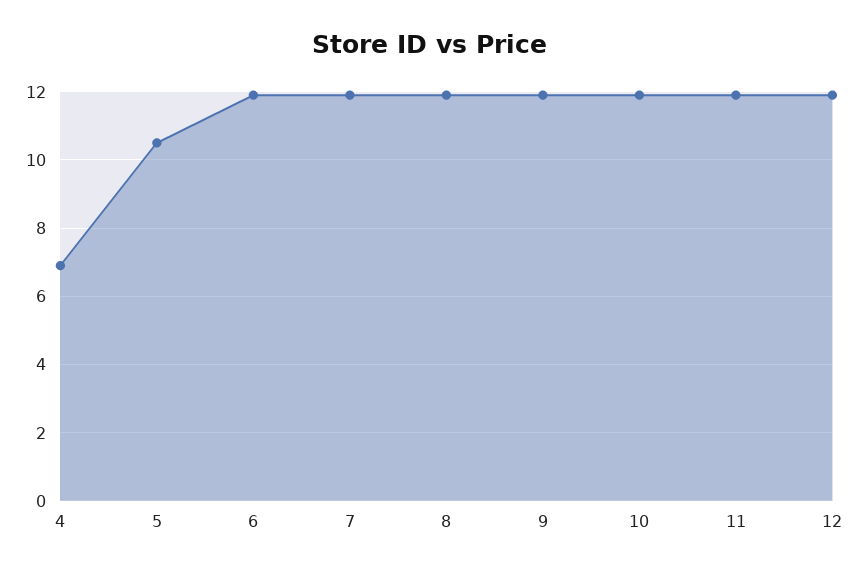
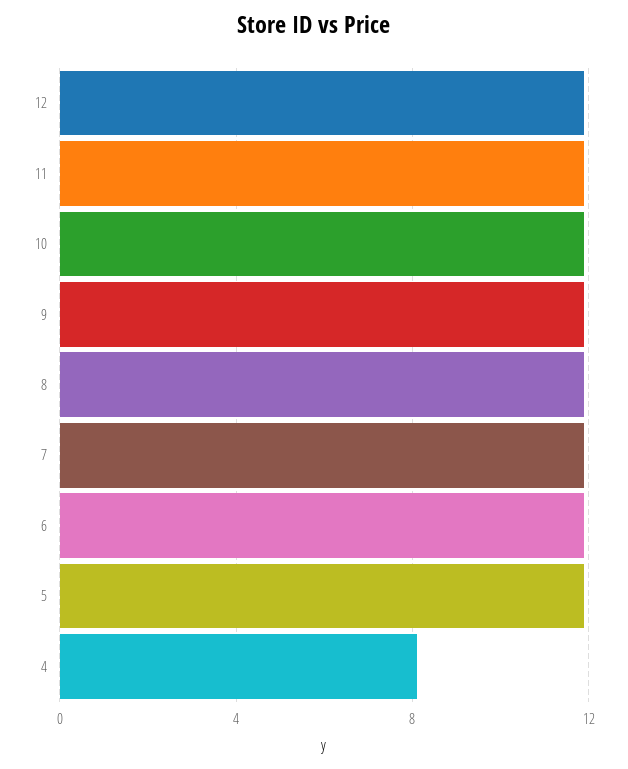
  {
-   "4": 7,
+   "4": 8,
-   "5": 10.5,
+   "5": 12,
    "6": 12,
    "7": 12,
    "8": 12,
    "9": 12,
    "10": 12,
    "11": 12,
    "12": 12
  }

